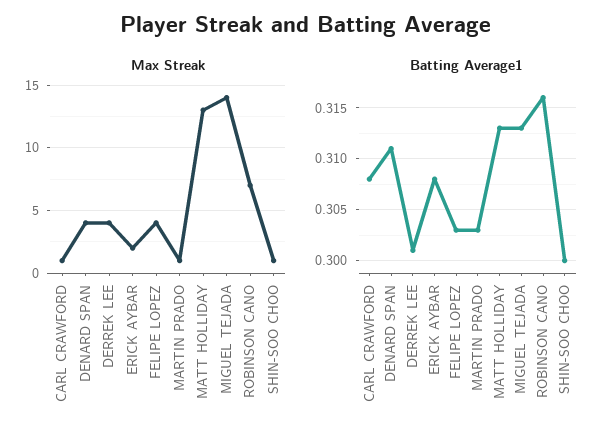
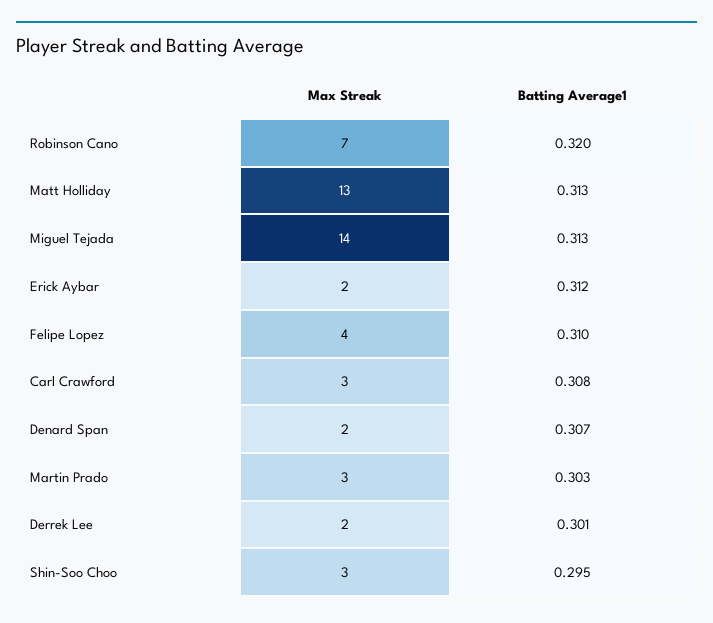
  {
    "Max Streak": {
-     "CARL CRAWFORD": 1,
+     "CARL CRAWFORD": 3,
-     "DENARD SPAN": 4,
+     "DENARD SPAN": 2,
-     "DERREK LEE": 4,
+     "DERREK LEE": 2,
      "ERICK AYBAR": 2,
      "FELIPE LOPEZ": 4,
-     "MARTIN PRADO": 1,
+     "MARTIN PRADO": 3,
      "MATT HOLLIDAY": 13,
      "MIGUEL TEJADA": 14,
      "ROBINSON CANO": 7,
-     "SHIN-SOO CHOO": 1
+     "SHIN-SOO CHOO": 3
    },
    "Batting Average1": {
      "CARL CRAWFORD": 0.308,
-     "DENARD SPAN": 0.311,
+     "DENARD SPAN": 0.307,
      "DERREK LEE": 0.301,
-     "ERICK AYBAR": 0.308,
+     "ERICK AYBAR": 0.312,
-     "FELIPE LOPEZ": 0.303,
+     "FELIPE LOPEZ": 0.31,
      "MARTIN PRADO": 0.303,
      "MATT HOLLIDAY": 0.313,
      "MIGUEL TEJADA": 0.313,
-     "ROBINSON CANO": 0.316,
+     "ROBINSON CANO": 0.32,
-     "SHIN-SOO CHOO": 0.3
+     "SHIN-SOO CHOO": 0.295
    }
  }

